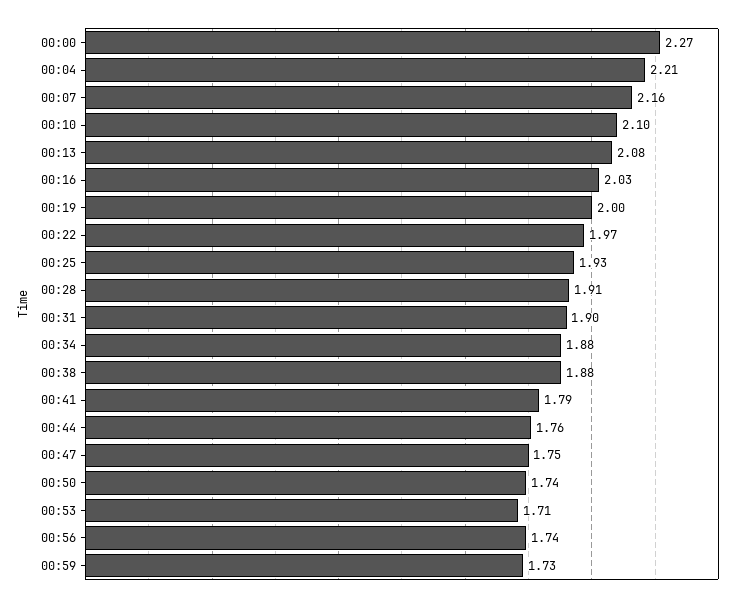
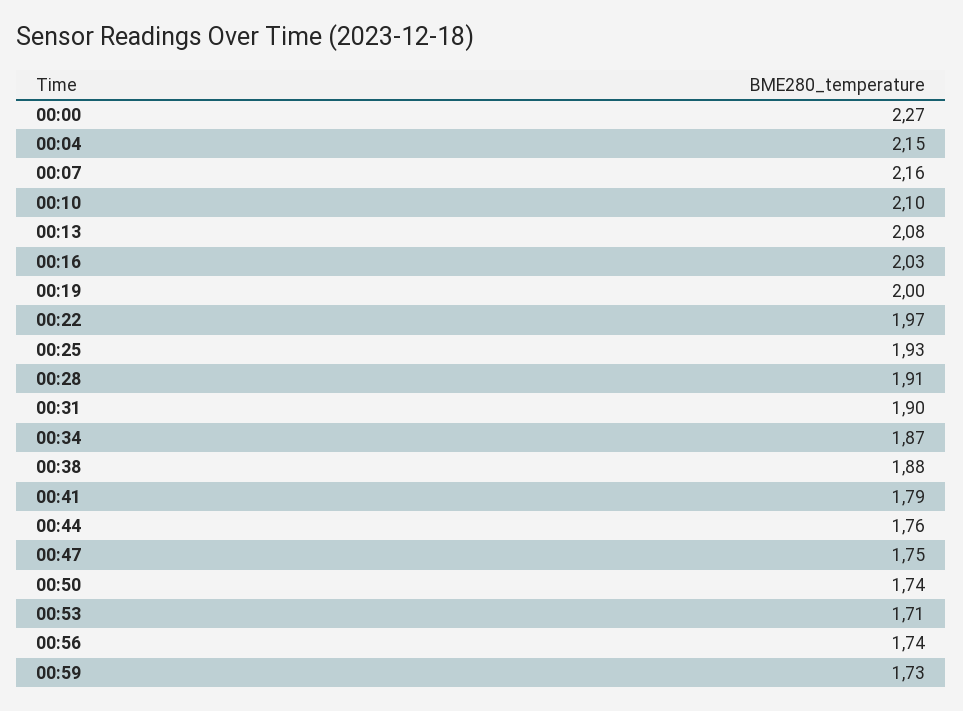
  {
    "00:00": 2.27,
-   "00:04": 2.21,
+   "00:04": 2.15,
    "00:07": 2.16,
    "00:10": 2.1,
    "00:13": 2.08,
    "00:16": 2.03,
    "00:19": 2,
    "00:22": 1.97,
    "00:25": 1.93,
    "00:28": 1.91,
    "00:31": 1.9,
-   "00:34": 1.88,
+   "00:34": 1.87,
    "00:38": 1.88,
    "00:41": 1.79,
    "00:44": 1.76,
    "00:47": 1.75,
    "00:50": 1.74,
    "00:53": 1.71,
    "00:56": 1.74,
    "00:59": 1.73
  }

